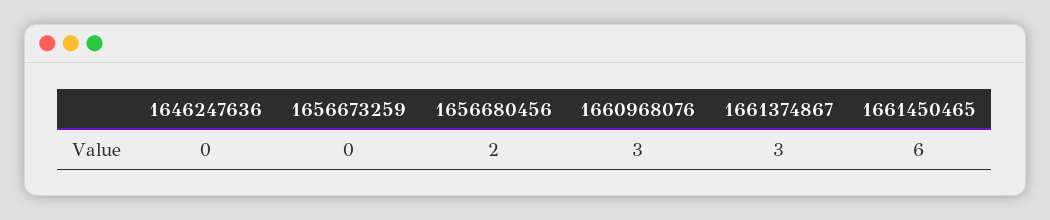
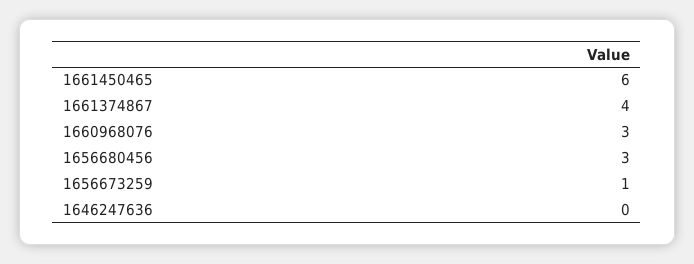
  {
    "1646247636": 0,
-   "1656673259": 0,
+   "1656673259": 1,
-   "1656680456": 2,
+   "1656680456": 3,
    "1660968076": 3,
-   "1661374867": 3,
+   "1661374867": 4,
    "1661450465": 6
  }

